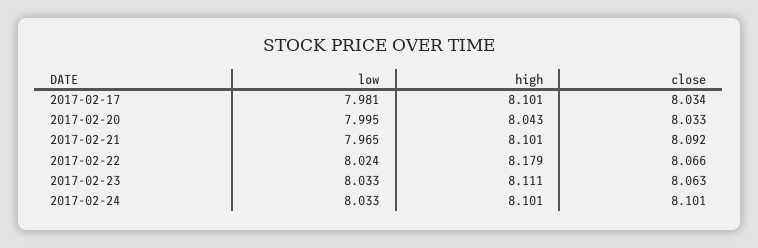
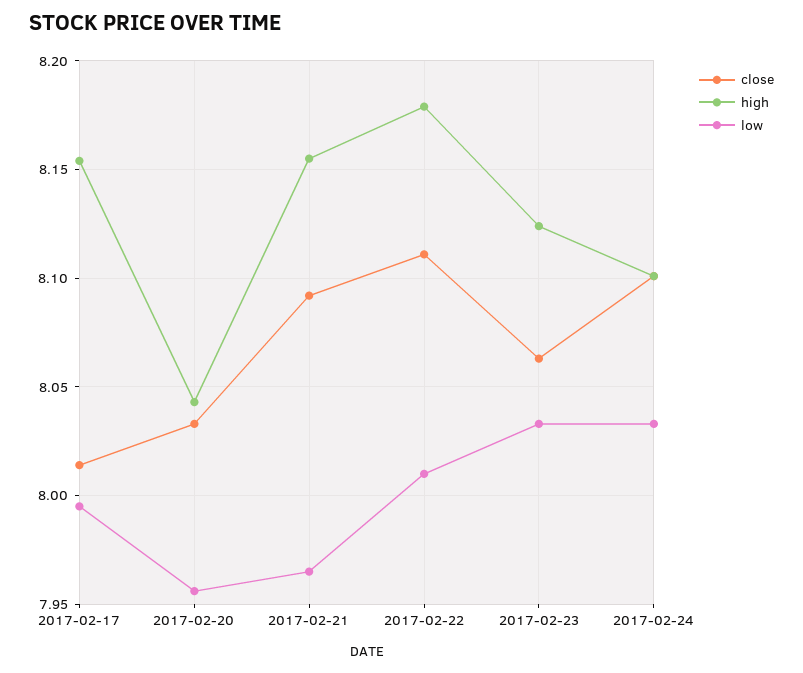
  {
    "low": {
-     "2017-02-17": 7.981,
+     "2017-02-17": 7.995,
-     "2017-02-20": 7.995,
+     "2017-02-20": 7.955,
      "2017-02-21": 7.965,
-     "2017-02-22": 8.024,
+     "2017-02-22": 8.01,
      "2017-02-23": 8.033,
      "2017-02-24": 8.033
    },
    "high": {
-     "2017-02-17": 8.101,
+     "2017-02-17": 8.155,
      "2017-02-20": 8.043,
-     "2017-02-21": 8.101,
+     "2017-02-21": 8.155,
      "2017-02-22": 8.179,
-     "2017-02-23": 8.111,
+     "2017-02-23": 8.125,
      "2017-02-24": 8.101
    },
    "close": {
-     "2017-02-17": 8.034,
+     "2017-02-17": 8.015,
      "2017-02-20": 8.033,
      "2017-02-21": 8.092,
-     "2017-02-22": 8.066,
+     "2017-02-22": 8.11,
      "2017-02-23": 8.063,
      "2017-02-24": 8.101
    }
  }

